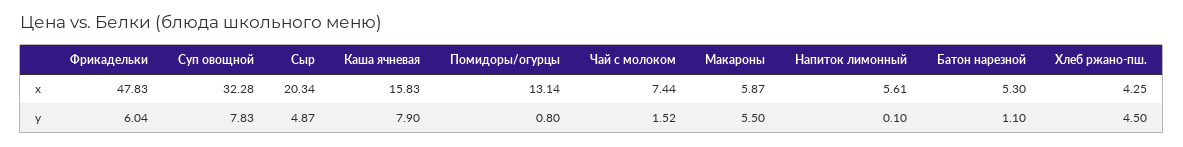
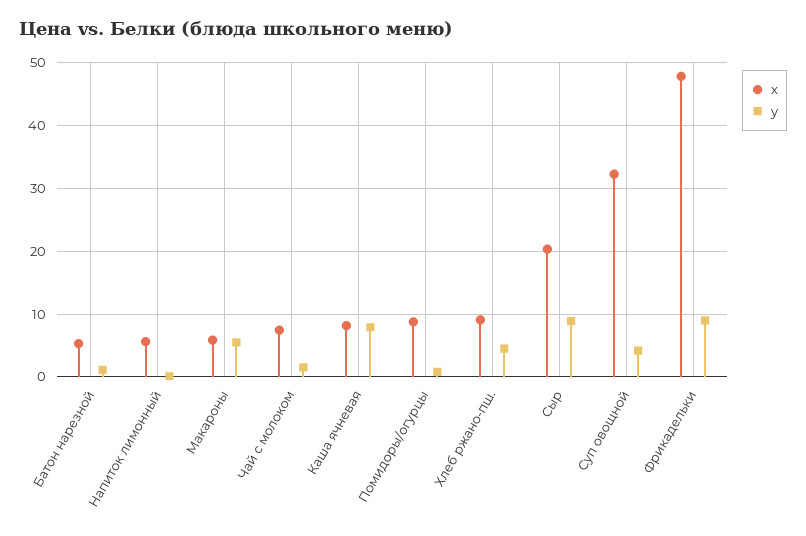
  {
    "x": {
      "Фрикадельки": 47.83,
      "Суп овощной": 32.28,
      "Сыр": 20.34,
-     "Каша ячневая": 15.83,
+     "Каша ячневая": 8,
-     "Помидоры/огурцы": 13.14,
+     "Помидоры/огурцы": 9,
      "Чай с молоком": 7.44,
      "Макароны": 5.87,
      "Напиток лимонный": 5.61,
      "Батон нарезной": 5.3,
-     "Хлеб ржано-пш.": 4.25
+     "Хлеб ржано-пш.": 9
    },
    "y": {
-     "Фрикадельки": 6.04,
+     "Фрикадельки": 9,
-     "Суп овощной": 7.83,
+     "Суп овощной": 4,
-     "Сыр": 4.87,
+     "Сыр": 9,
      "Каша ячневая": 7.9,
      "Помидоры/огурцы": 0.8,
      "Чай с молоком": 1.52,
      "Макароны": 5.5,
      "Напиток лимонный": 0.1,
      "Батон нарезной": 1.1,
      "Хлеб ржано-пш.": 4.5
    }
  }

